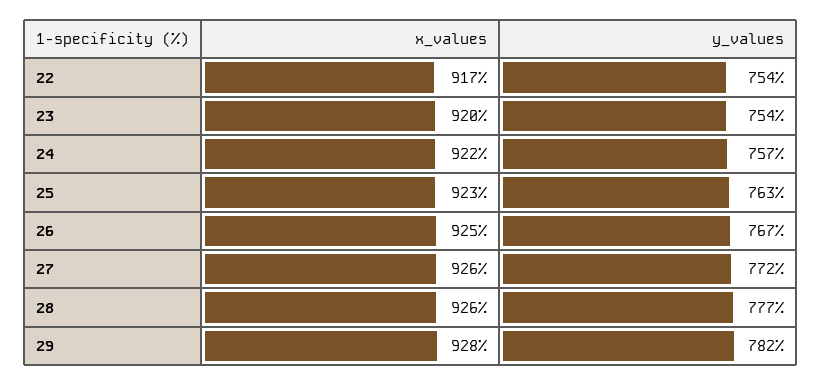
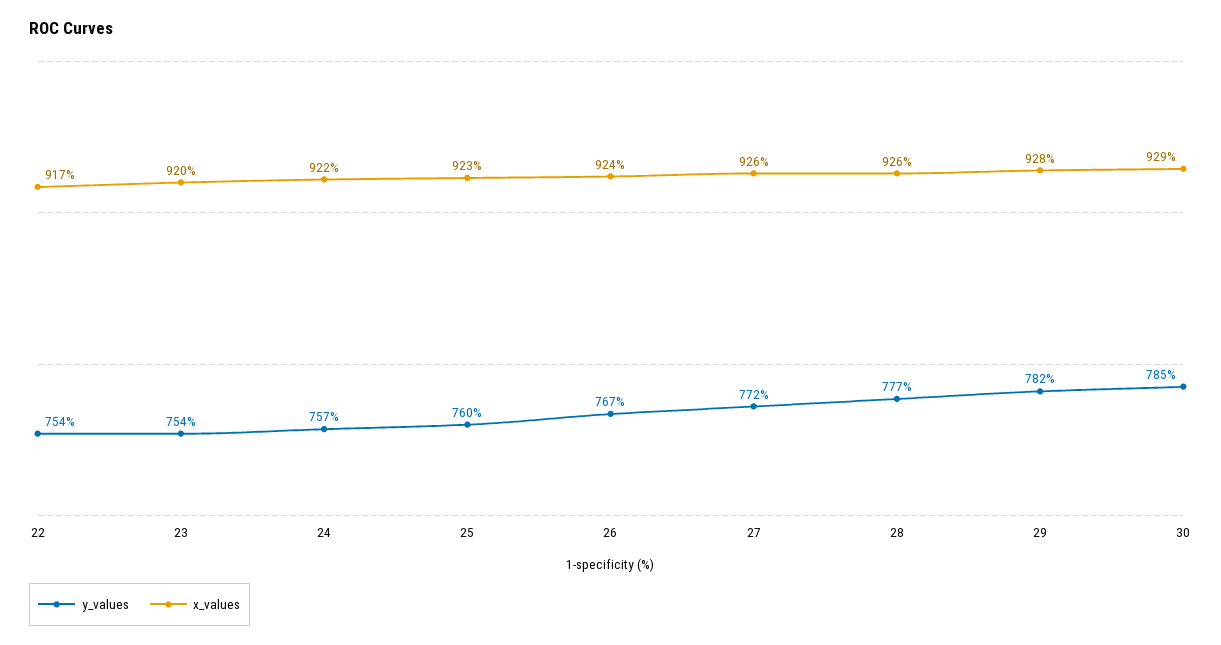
  {
    "x_values": {
      "22": 917,
      "23": 920,
      "24": 922,
      "25": 923,
-     "26": 925,
+     "26": 924,
      "27": 926,
      "28": 926,
-     "29": 928
+     "29": 928,
+     "30": 929
    },
    "y_values": {
      "22": 754,
      "23": 754,
      "24": 757,
-     "25": 763,
+     "25": 760,
      "26": 767,
      "27": 772,
      "28": 777,
-     "29": 782
+     "29": 782,
+     "30": 785
    }
  }

